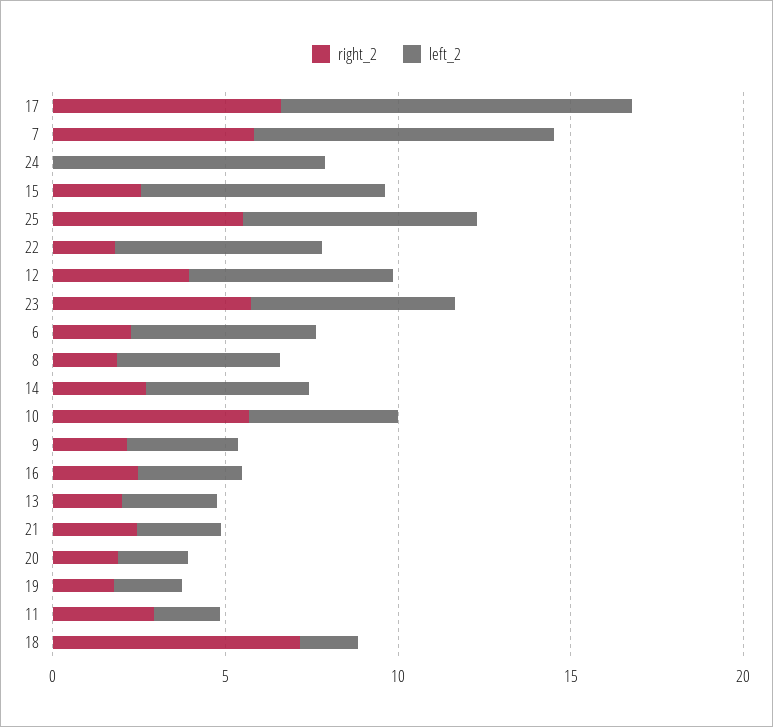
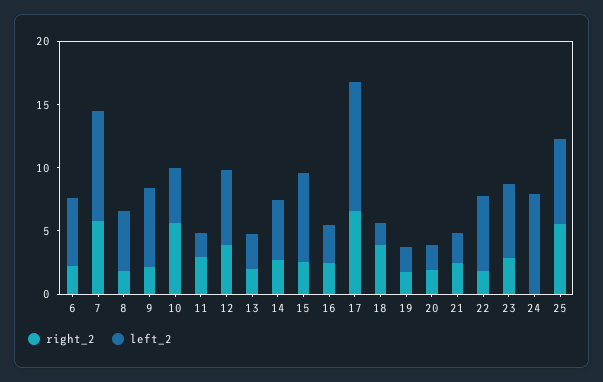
  {
    "right_2": {
      "17": 7,
      "7": 6,
      "24": 0,
      "15": 3,
      "25": 6,
      "22": 2,
      "12": 4,
-     "23": 6,
+     "23": 3,
      "6": 2,
      "8": 2,
      "14": 3,
      "10": 6,
      "9": 2,
      "16": 2,
      "13": 2,
      "21": 2,
      "20": 2,
      "19": 2,
      "11": 3,
-     "18": 7
+     "18": 4
    },
    "left_2": {
      "17": 10,
      "7": 9,
      "24": 8,
      "15": 7,
      "25": 7,
      "22": 6,
      "12": 6,
      "23": 6,
      "6": 5,
      "8": 5,
      "14": 5,
      "10": 4,
-     "9": 3,
+     "9": 6,
      "16": 3,
      "13": 3,
      "21": 2,
      "20": 2,
      "19": 2,
      "11": 2,
      "18": 2
    }
  }

